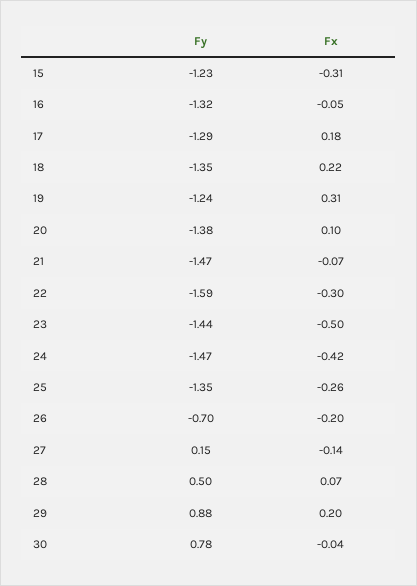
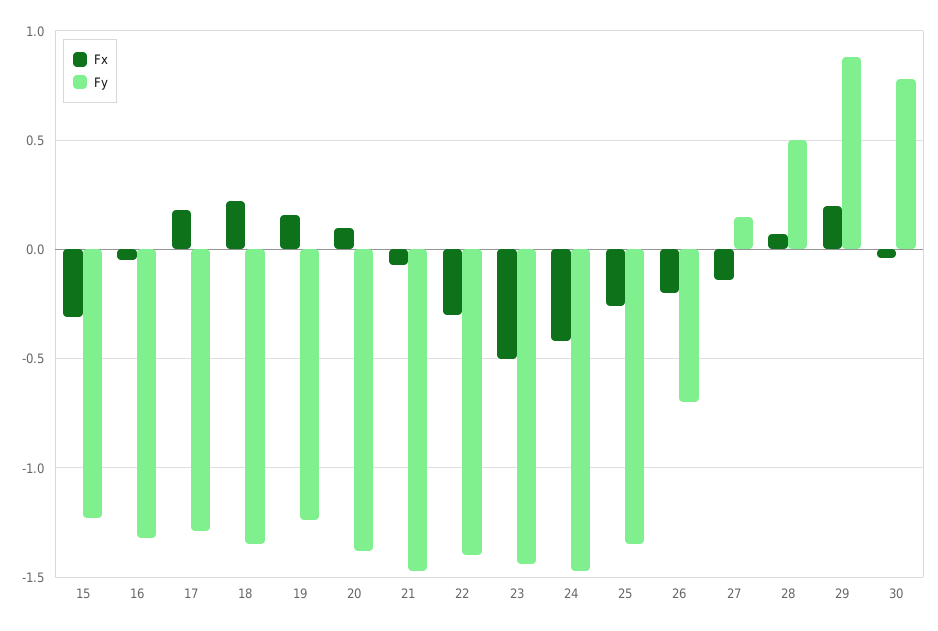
  {
    "Fy": {
      "15": -1.23,
      "16": -1.32,
      "17": -1.29,
      "18": -1.35,
      "19": -1.24,
      "20": -1.38,
      "21": -1.47,
-     "22": -1.59,
+     "22": -1.4,
      "23": -1.44,
      "24": -1.47,
      "25": -1.35,
      "26": -0.7,
      "27": 0.15,
      "28": 0.5,
      "29": 0.88,
      "30": 0.78
    },
    "Fx": {
      "15": -0.31,
      "16": -0.05,
      "17": 0.18,
      "18": 0.22,
-     "19": 0.31,
+     "19": 0.15,
      "20": 0.1,
      "21": -0.07,
      "22": -0.3,
      "23": -0.5,
      "24": -0.42,
      "25": -0.26,
      "26": -0.2,
      "27": -0.14,
      "28": 0.07,
      "29": 0.2,
      "30": -0.04
    }
  }

